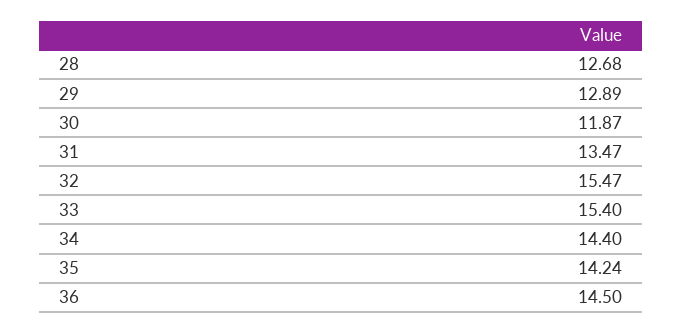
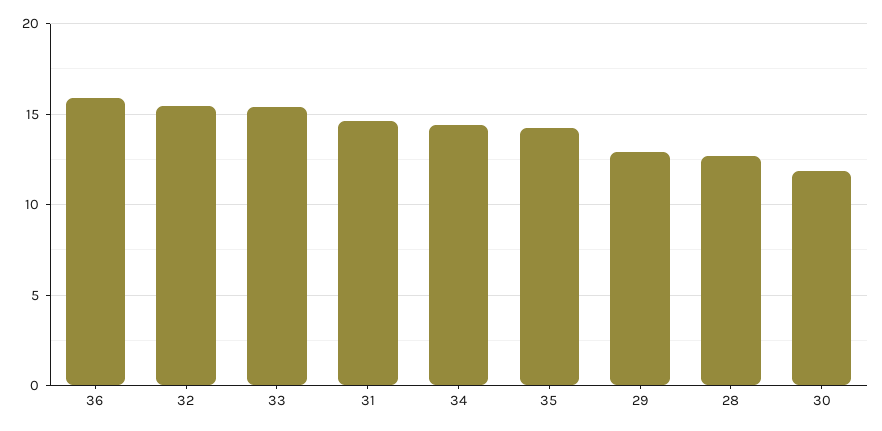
  {
    "28": 12.68,
    "29": 12.89,
    "30": 11.87,
-   "31": 13.47,
+   "31": 14.5,
    "32": 15.47,
    "33": 15.4,
    "34": 14.4,
    "35": 14.24,
-   "36": 14.5
+   "36": 16
  }

